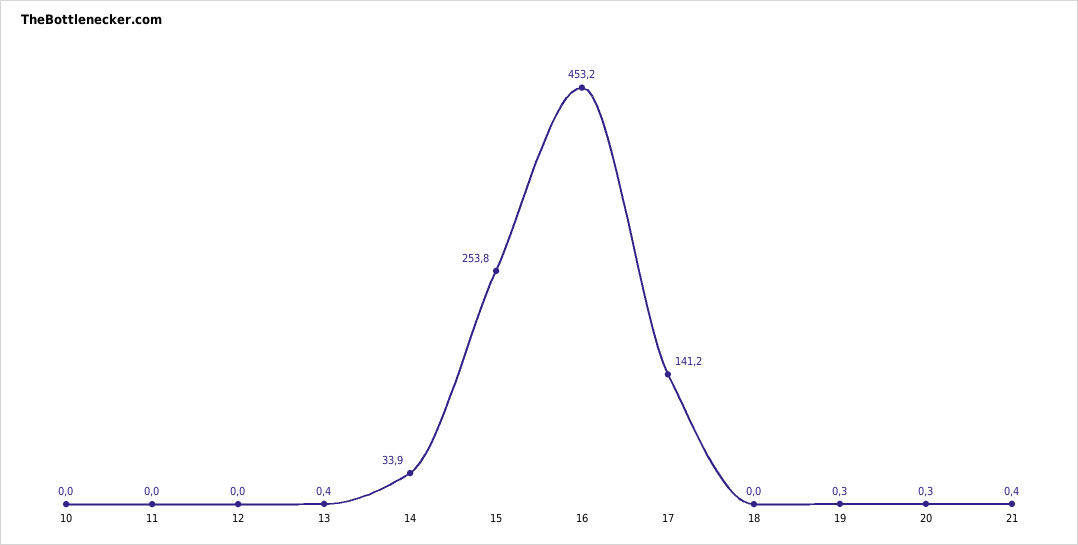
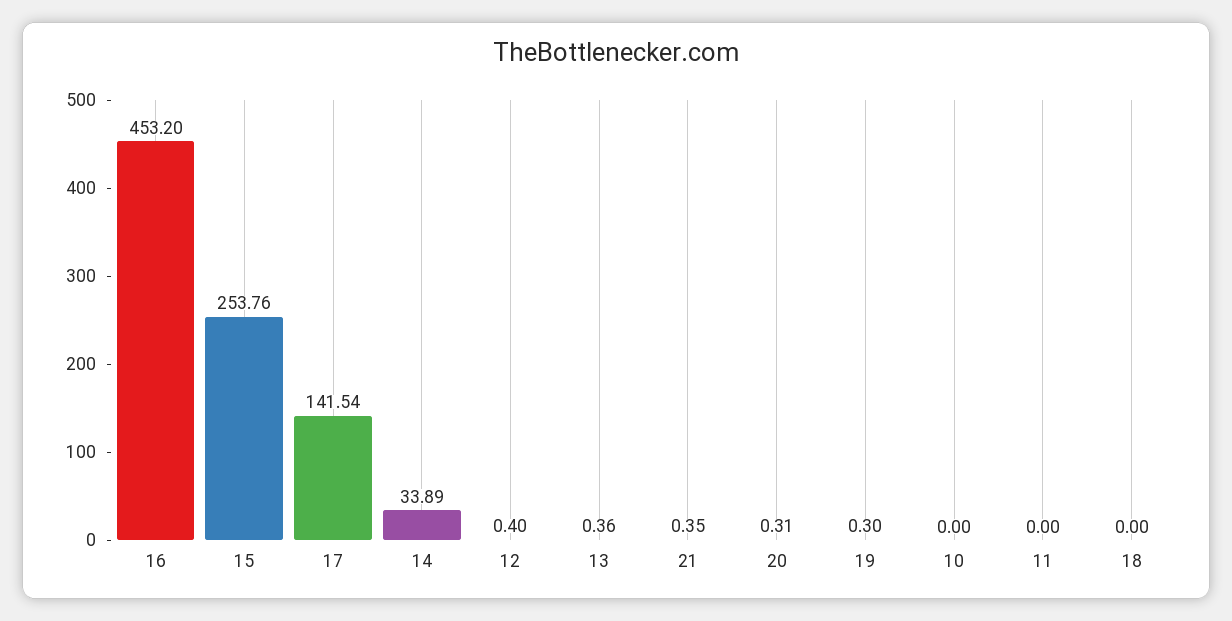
  {
    "10": 0,
    "11": 0,
-   "12": 0,
+   "12": 0.4,
    "13": 0.36,
    "14": 33.89,
    "15": 253.76,
    "16": 453.2,
-   "17": 141.2,
+   "17": 141.54,
    "18": 0,
    "19": 0.3,
    "20": 0.31,
    "21": 0.35
  }

